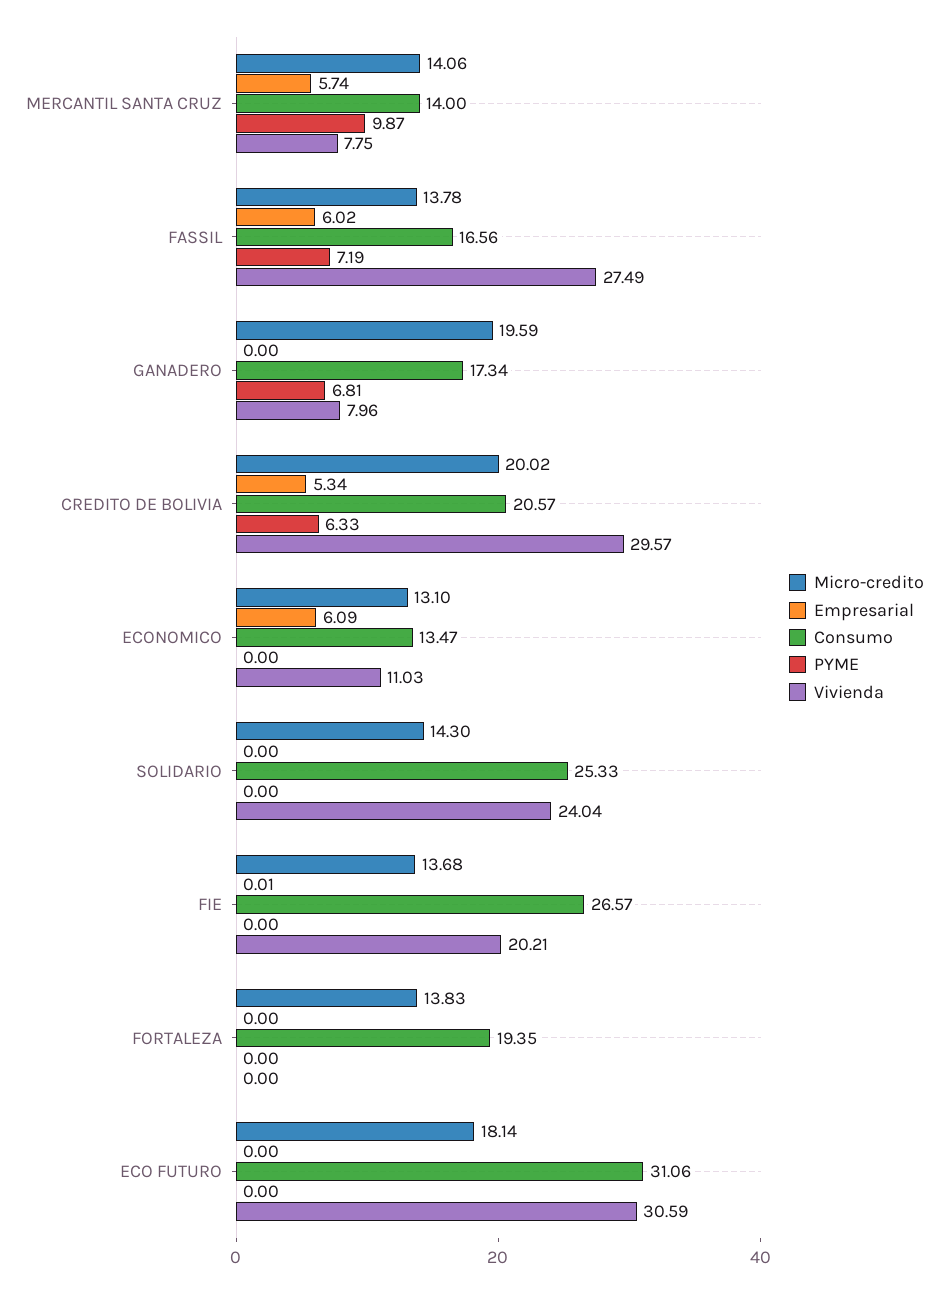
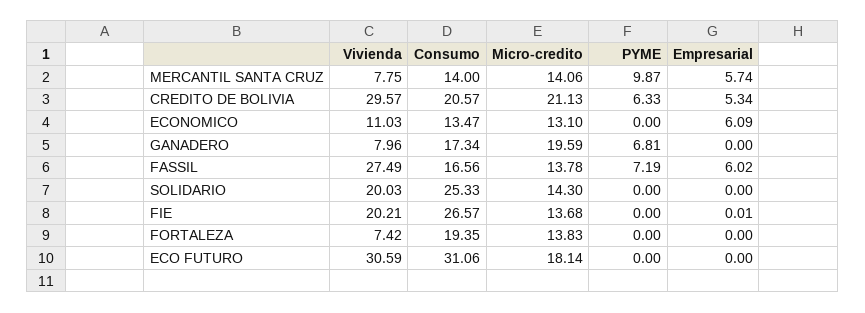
  {
    "Micro-credito": {
      "MERCANTIL SANTA CRUZ": 14.06,
      "FASSIL": 13.78,
      "GANADERO": 19.59,
-     "CREDITO DE BOLIVIA": 20.02,
+     "CREDITO DE BOLIVIA": 21.13,
      "ECONOMICO": 13.1,
      "SOLIDARIO": 14.3,
      "FIE": 13.68,
      "FORTALEZA": 13.83,
      "ECO FUTURO": 18.14
    },
    "Empresarial": {
      "MERCANTIL SANTA CRUZ": 5.74,
      "FASSIL": 6.02,
      "GANADERO": 0,
      "CREDITO DE BOLIVIA": 5.34,
      "ECONOMICO": 6.09,
      "SOLIDARIO": 0,
      "FIE": 0.01,
      "FORTALEZA": 0,
      "ECO FUTURO": 0
    },
    "Consumo": {
      "MERCANTIL SANTA CRUZ": 14,
      "FASSIL": 16.56,
      "GANADERO": 17.34,
      "CREDITO DE BOLIVIA": 20.57,
      "ECONOMICO": 13.47,
      "SOLIDARIO": 25.33,
      "FIE": 26.57,
      "FORTALEZA": 19.35,
      "ECO FUTURO": 31.06
    },
    "PYME": {
      "MERCANTIL SANTA CRUZ": 9.87,
      "FASSIL": 7.19,
      "GANADERO": 6.81,
      "CREDITO DE BOLIVIA": 6.33,
      "ECONOMICO": 0,
      "SOLIDARIO": 0,
      "FIE": 0,
      "FORTALEZA": 0,
      "ECO FUTURO": 0
    },
    "Vivienda": {
      "MERCANTIL SANTA CRUZ": 7.75,
      "FASSIL": 27.49,
      "GANADERO": 7.96,
      "CREDITO DE BOLIVIA": 29.57,
      "ECONOMICO": 11.03,
-     "SOLIDARIO": 24.04,
+     "SOLIDARIO": 20.03,
      "FIE": 20.21,
-     "FORTALEZA": 0,
+     "FORTALEZA": 7.42,
      "ECO FUTURO": 30.59
    }
  }

